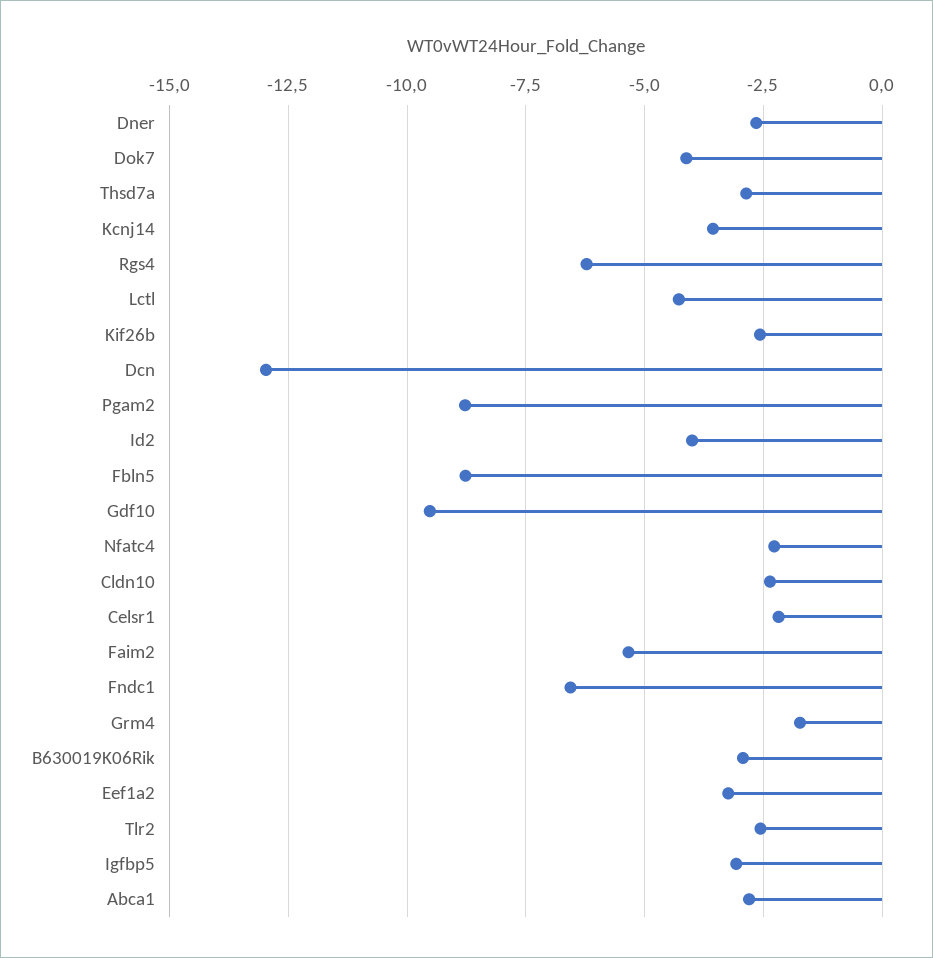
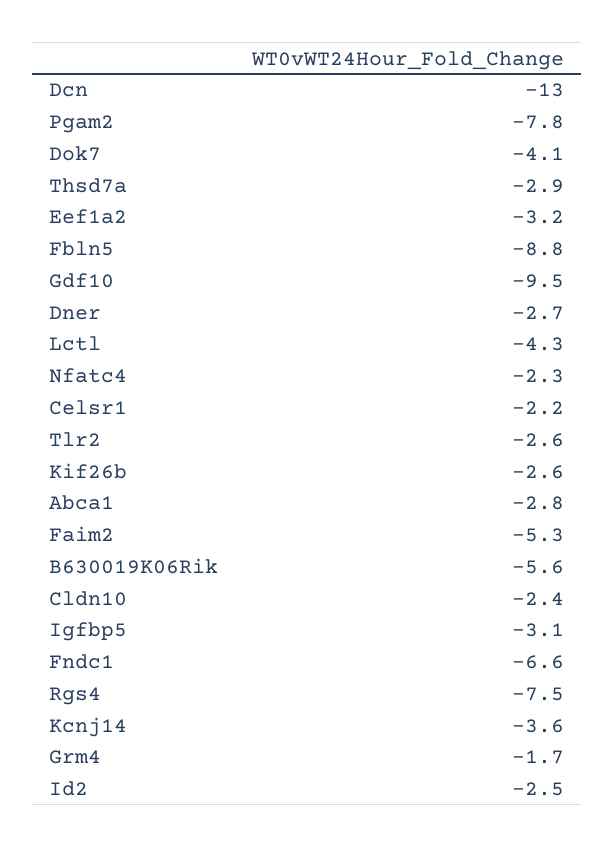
  {
    "Dner": -2.7,
    "Dok7": -4.1,
    "Thsd7a": -2.9,
    "Kcnj14": -3.6,
-   "Rgs4": -6.25,
+   "Rgs4": -7.5,
    "Lctl": -4.3,
    "Kif26b": -2.6,
    "Dcn": -13,
-   "Pgam2": -8.75,
+   "Pgam2": -7.8,
-   "Id2": -4,
+   "Id2": -2.5,
    "Fbln5": -8.8,
    "Gdf10": -9.5,
    "Nfatc4": -2.3,
    "Cldn10": -2.4,
    "Celsr1": -2.2,
    "Faim2": -5.3,
    "Fndc1": -6.6,
    "Grm4": -1.7,
-   "B630019K06Rik": -3,
+   "B630019K06Rik": -5.6,
    "Eef1a2": -3.2,
    "Tlr2": -2.6,
    "Igfbp5": -3.1,
    "Abca1": -2.8
  }

